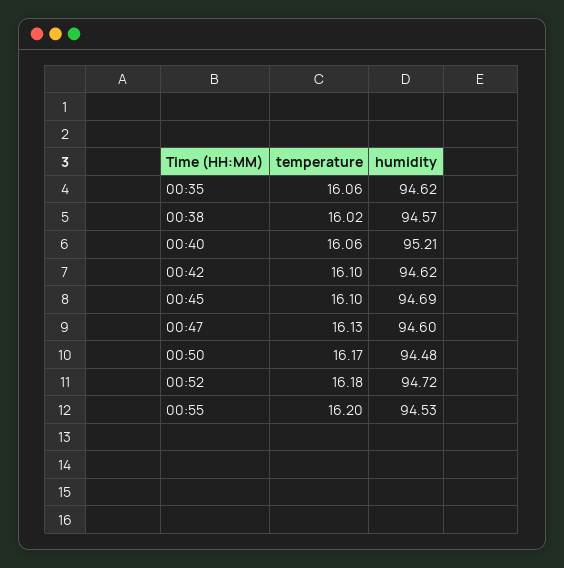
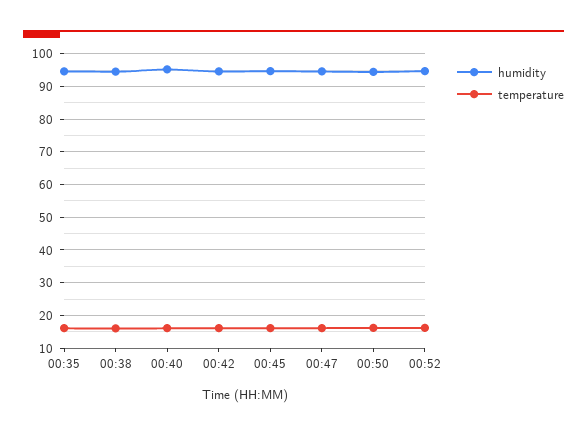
  {
    "temperature": {
      "00:35": 16.06,
      "00:38": 16.02,
      "00:40": 16.06,
      "00:42": 16.1,
      "00:45": 16.1,
      "00:47": 16.13,
      "00:50": 16.17,
-     "00:52": 16.18,
+     "00:52": 16.18
-     "00:55": 16.2
    },
    "humidity": {
      "00:35": 94.62,
      "00:38": 94.57,
      "00:40": 95.21,
      "00:42": 94.62,
      "00:45": 94.69,
      "00:47": 94.6,
      "00:50": 94.48,
-     "00:52": 94.72,
+     "00:52": 94.72
-     "00:55": 94.53
    }
  }

